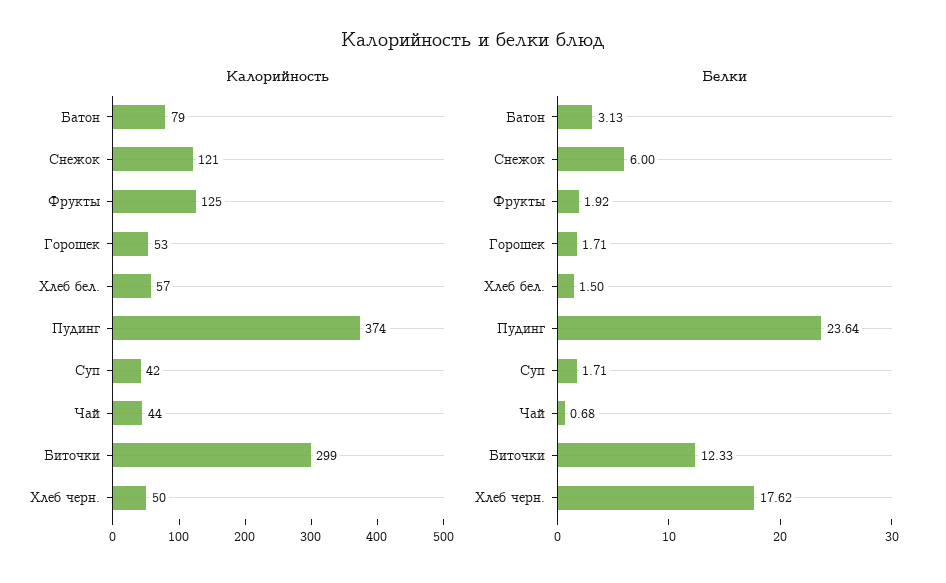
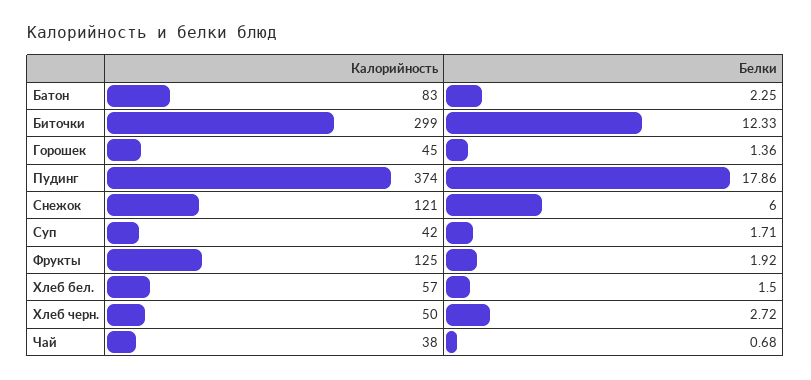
  {
    "Калорийность": {
-     "Батон": 79,
+     "Батон": 83,
      "Снежок": 121,
      "Фрукты": 125,
-     "Горошек": 53,
+     "Горошек": 45,
      "Хлеб бел.": 57,
      "Пудинг": 374,
      "Суп": 42,
-     "Чай": 44,
+     "Чай": 38,
      "Биточки": 299,
      "Хлеб черн.": 50
    },
    "Белки": {
-     "Батон": 3.13,
+     "Батон": 2.25,
      "Снежок": 6,
      "Фрукты": 1.92,
-     "Горошек": 1.71,
+     "Горошек": 1.36,
      "Хлеб бел.": 1.5,
-     "Пудинг": 23.64,
+     "Пудинг": 17.86,
      "Суп": 1.71,
      "Чай": 0.68,
      "Биточки": 12.33,
-     "Хлеб черн.": 17.62
+     "Хлеб черн.": 2.72
    }
  }

